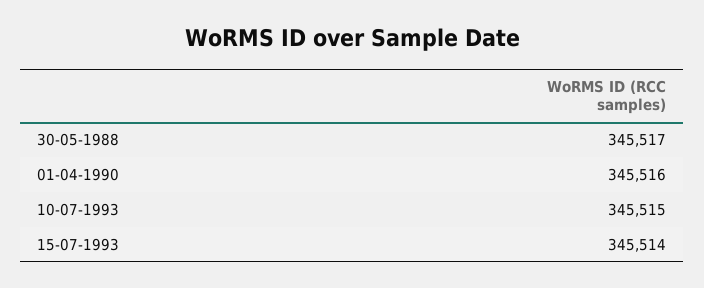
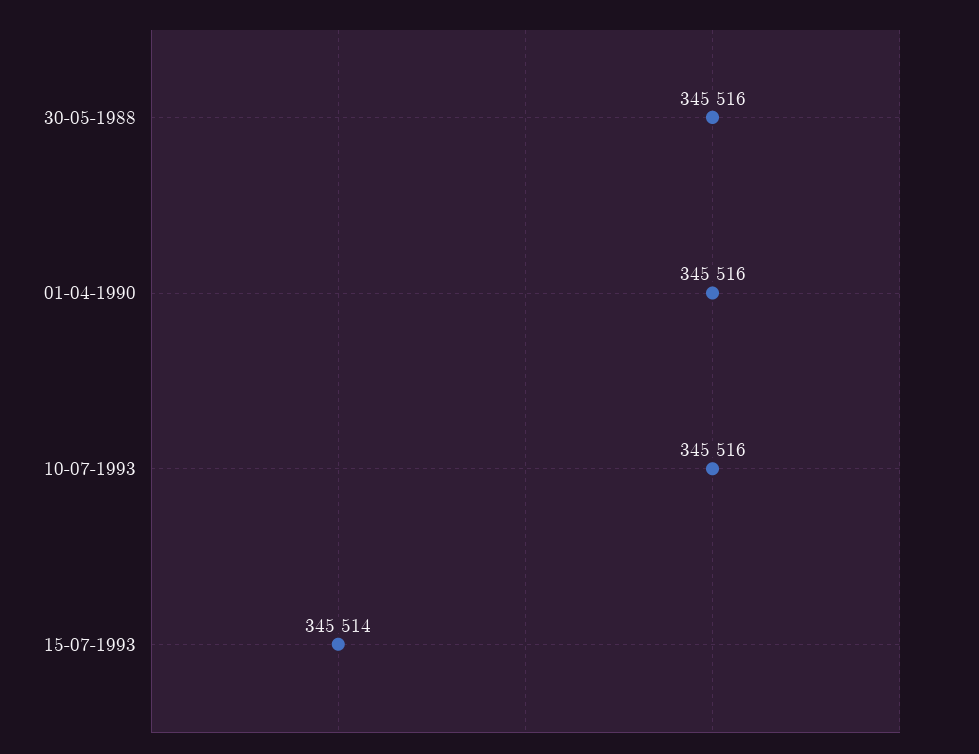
  {
-   "30-05-1988": 345517,
+   "30-05-1988": 345516,
    "01-04-1990": 345516,
-   "10-07-1993": 345515,
+   "10-07-1993": 345516,
    "15-07-1993": 345514
  }

